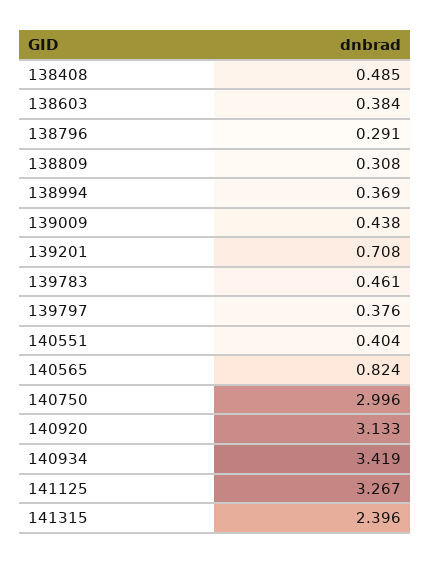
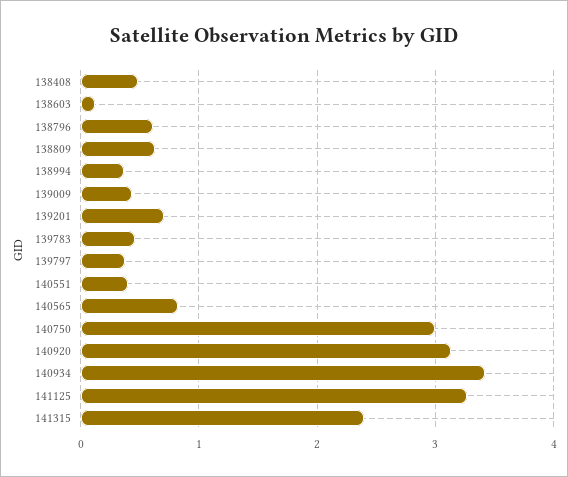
  {
    "138408": 0.485,
-   "138603": 0.384,
+   "138603": 0.1,
-   "138796": 0.291,
+   "138796": 0.6,
-   "138809": 0.308,
+   "138809": 0.6,
    "138994": 0.369,
    "139009": 0.438,
    "139201": 0.708,
    "139783": 0.461,
    "139797": 0.376,
    "140551": 0.404,
    "140565": 0.824,
    "140750": 2.996,
    "140920": 3.133,
    "140934": 3.419,
    "141125": 3.267,
    "141315": 2.396
  }

